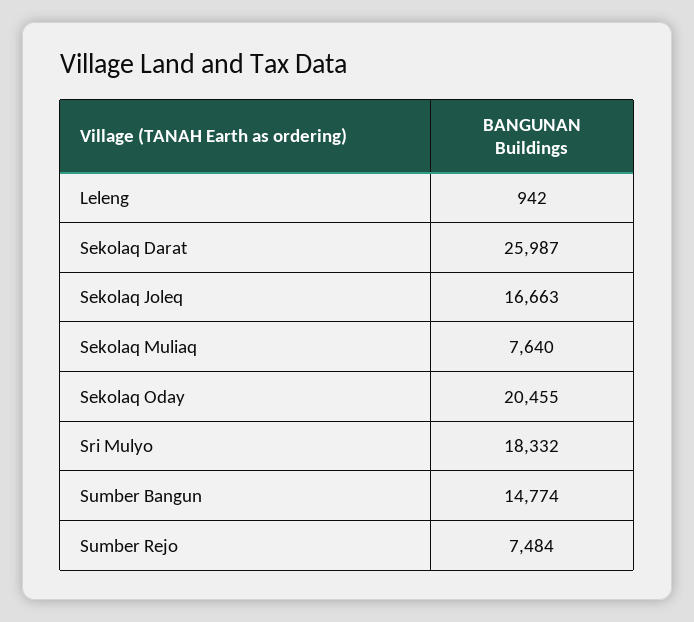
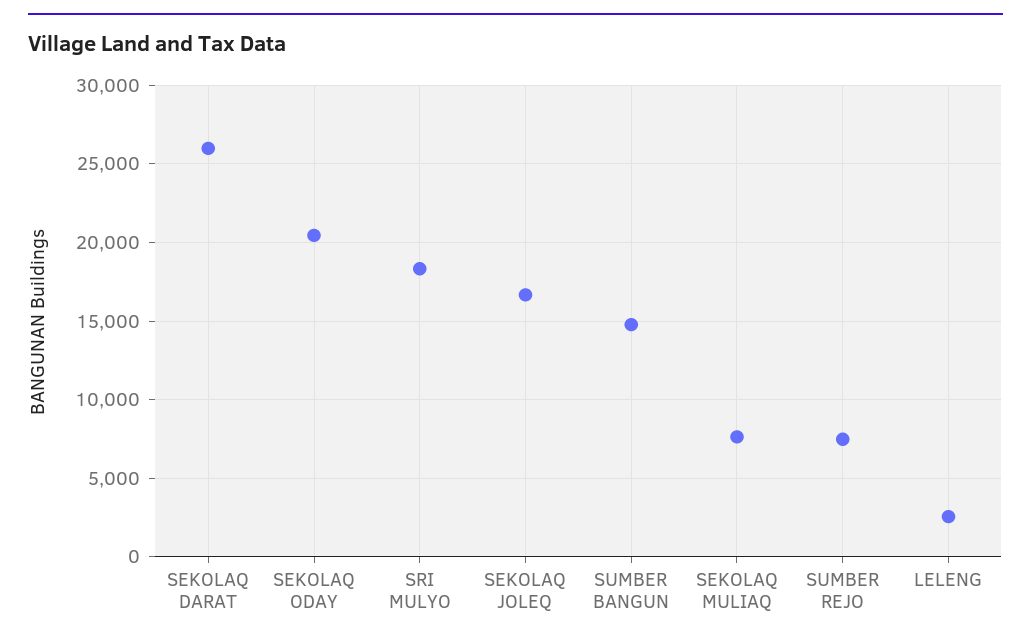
  {
-   "Leleng": 942,
+   "Leleng": 2500,
    "Sekolaq Darat": 25987,
    "Sekolaq Joleq": 16663,
    "Sekolaq Muliaq": 7640,
    "Sekolaq Oday": 20455,
    "Sri Mulyo": 18332,
    "Sumber Bangun": 14774,
    "Sumber Rejo": 7484
  }

